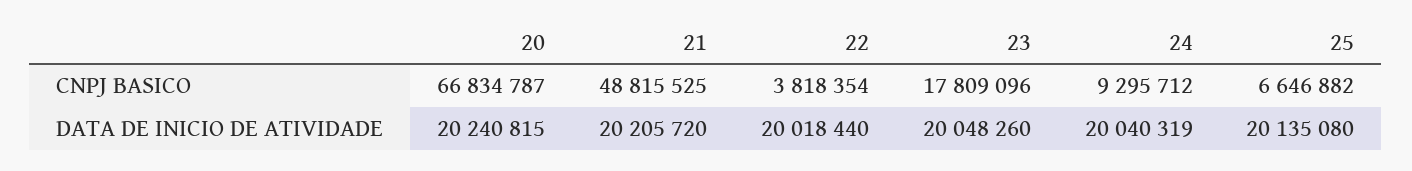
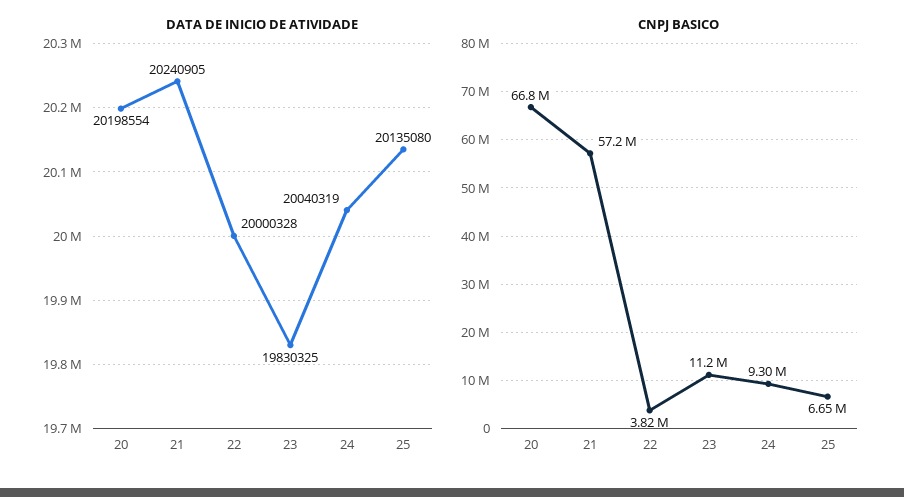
  {
    "CNPJ BASICO": {
      "20": 66834787,
-     "21": 48815525,
+     "21": 57200000,
      "22": 3818354,
-     "23": 17809096,
+     "23": 11200000,
      "24": 9295712,
      "25": 6646882
    },
    "DATA DE INICIO DE ATIVIDADE": {
-     "20": 20240815,
+     "20": 20198554,
-     "21": 20205720,
+     "21": 20240905,
-     "22": 20018440,
+     "22": 20000328,
-     "23": 20048260,
+     "23": 19830325,
      "24": 20040319,
      "25": 20135080
    }
  }

